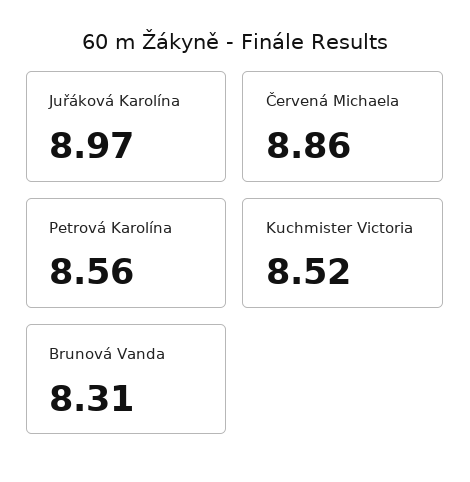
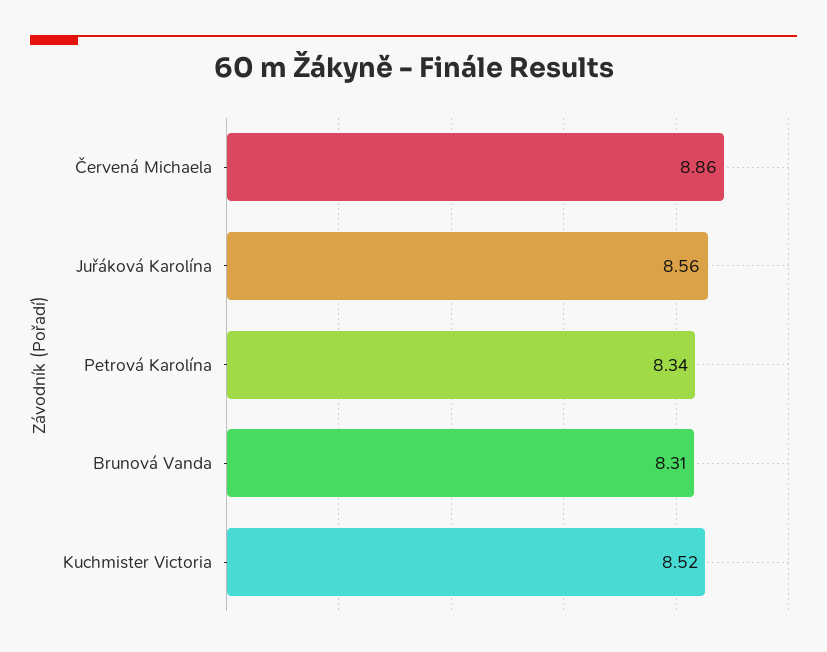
  {
-   "Juřáková Karolína": 8.97,
+   "Juřáková Karolína": 8.56,
    "Červená Michaela": 8.86,
-   "Petrová Karolína": 8.56,
+   "Petrová Karolína": 8.34,
    "Kuchmister Victoria": 8.52,
    "Brunová Vanda": 8.31
  }

